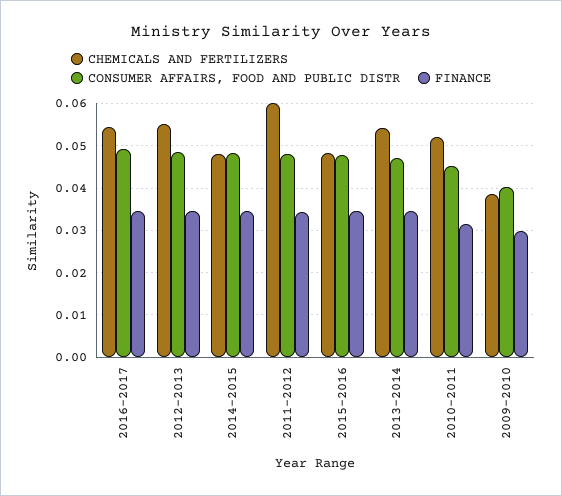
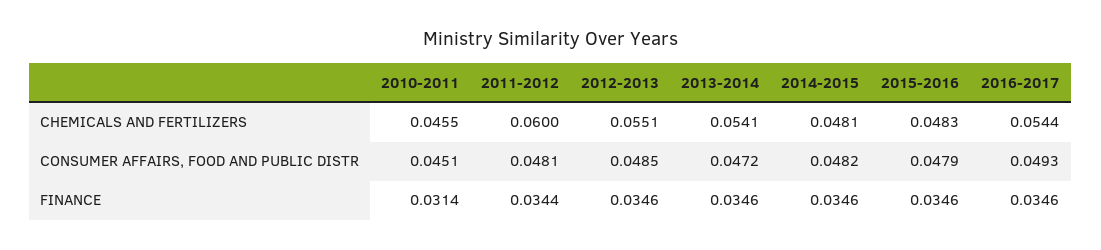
  {
    "CHEMICALS AND FERTILIZERS": {
      "2016-2017": 0.0544,
      "2012-2013": 0.0551,
      "2014-2015": 0.0481,
      "2011-2012": 0.06,
      "2015-2016": 0.0483,
      "2013-2014": 0.0541,
-     "2010-2011": 0.052,
+     "2010-2011": 0.0455
-     "2009-2010": 0.038
    },
    "CONSUMER AFFAIRS, FOOD AND PUBLIC DISTR": {
      "2016-2017": 0.0493,
      "2012-2013": 0.0485,
      "2014-2015": 0.0482,
      "2011-2012": 0.0481,
      "2015-2016": 0.0479,
      "2013-2014": 0.0472,
-     "2010-2011": 0.0451,
+     "2010-2011": 0.0451
-     "2009-2010": 0.04
    },
    "FINANCE": {
      "2016-2017": 0.0346,
      "2012-2013": 0.0346,
      "2014-2015": 0.0346,
      "2011-2012": 0.0344,
      "2015-2016": 0.0346,
      "2013-2014": 0.0346,
-     "2010-2011": 0.0314,
+     "2010-2011": 0.0314
-     "2009-2010": 0.03
    }
  }

